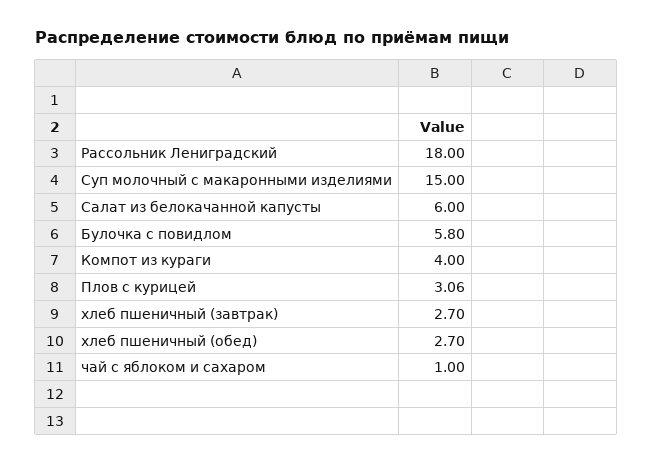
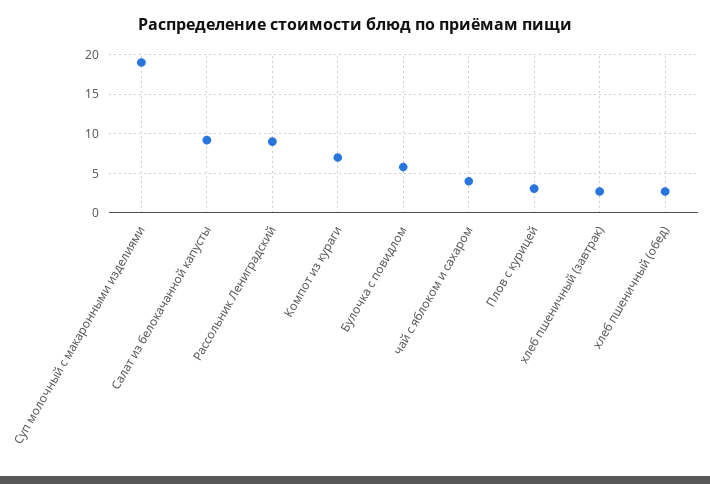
  {
-   "Рассольник Лениградский": 18,
+   "Рассольник Лениградский": 9,
-   "Суп молочный с макаронными изделиями": 15,
+   "Суп молочный с макаронными изделиями": 19,
-   "Салат из белокачанной капусты": 6,
+   "Салат из белокачанной капусты": 9,
    "Булочка с повидлом": 5.8,
-   "Компот из кураги": 4,
+   "Компот из кураги": 7,
    "Плов с курицей": 3.06,
    "хлеб пшеничный (завтрак)": 2.7,
    "хлеб пшеничный (обед)": 2.7,
-   "чай с яблоком и сахаром": 1
+   "чай с яблоком и сахаром": 4
  }

